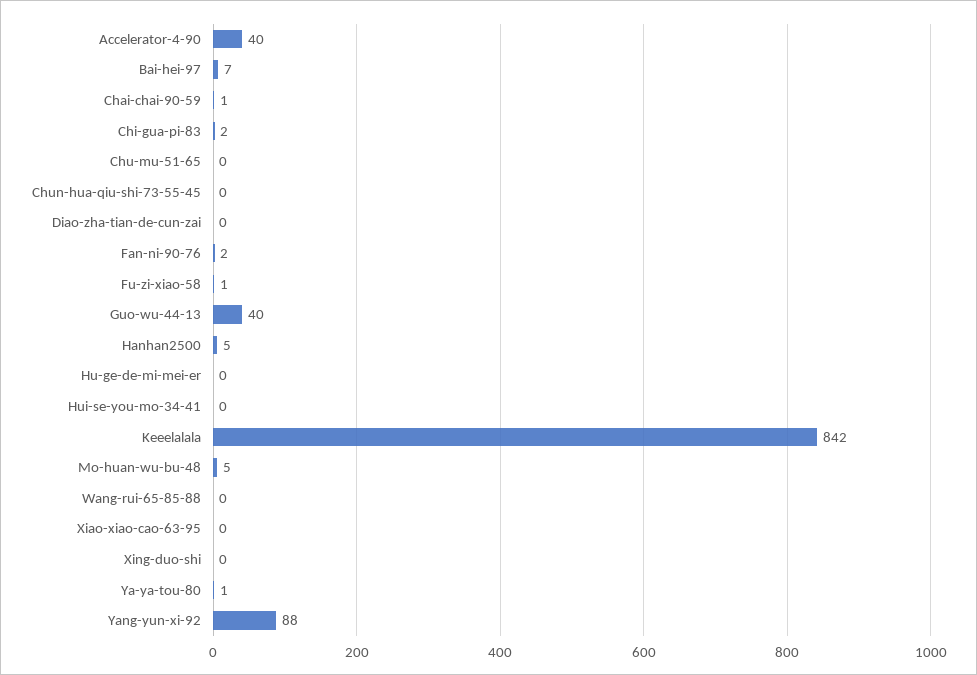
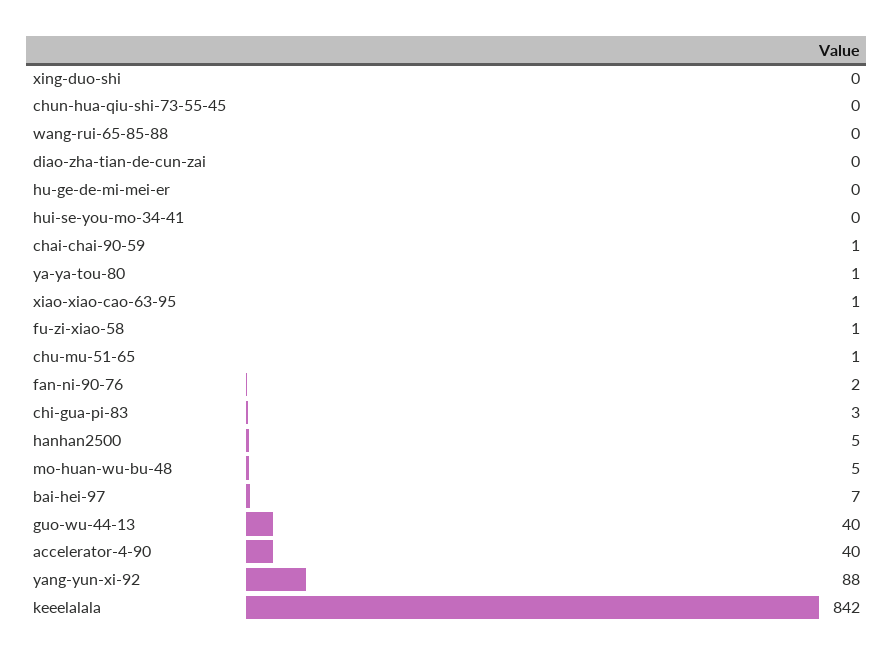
  {
    "Accelerator-4-90": 40,
    "Bai-hei-97": 7,
    "Chai-chai-90-59": 1,
-   "Chi-gua-pi-83": 2,
+   "Chi-gua-pi-83": 3,
-   "Chu-mu-51-65": 0,
+   "Chu-mu-51-65": 1,
    "Chun-hua-qiu-shi-73-55-45": 0,
    "Diao-zha-tian-de-cun-zai": 0,
    "Fan-ni-90-76": 2,
    "Fu-zi-xiao-58": 1,
    "Guo-wu-44-13": 40,
    "Hanhan2500": 5,
    "Hu-ge-de-mi-mei-er": 0,
    "Hui-se-you-mo-34-41": 0,
    "Keeelalala": 842,
    "Mo-huan-wu-bu-48": 5,
    "Wang-rui-65-85-88": 0,
-   "Xiao-xiao-cao-63-95": 0,
+   "Xiao-xiao-cao-63-95": 1,
    "Xing-duo-shi": 0,
    "Ya-ya-tou-80": 1,
    "Yang-yun-xi-92": 88
  }

